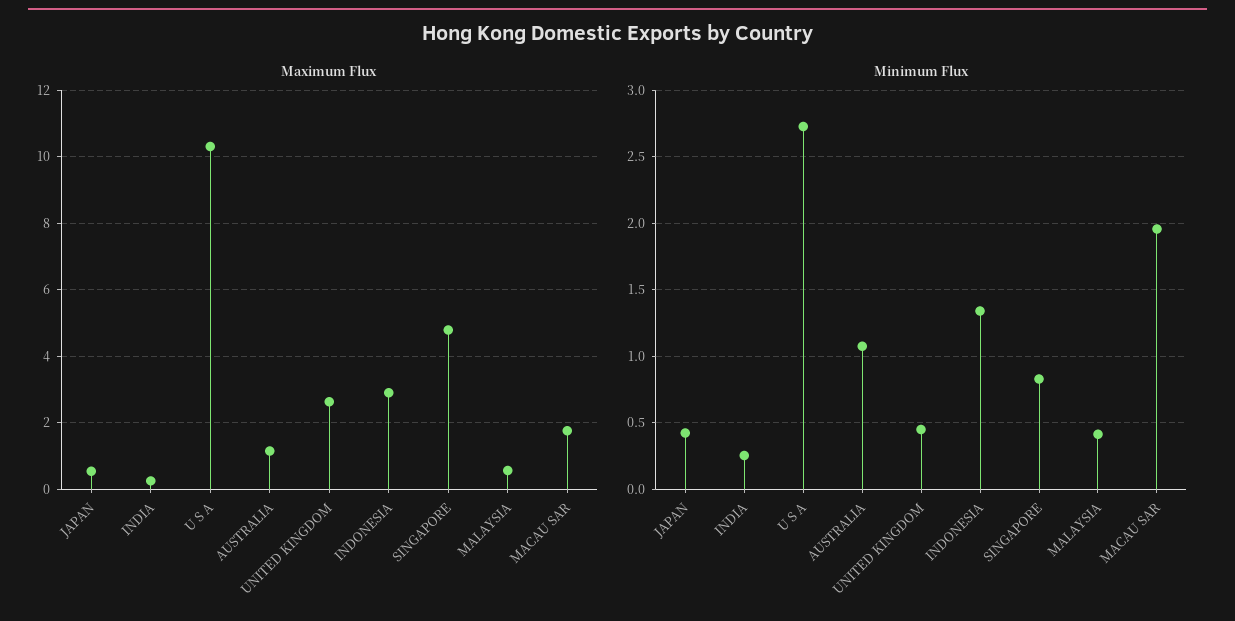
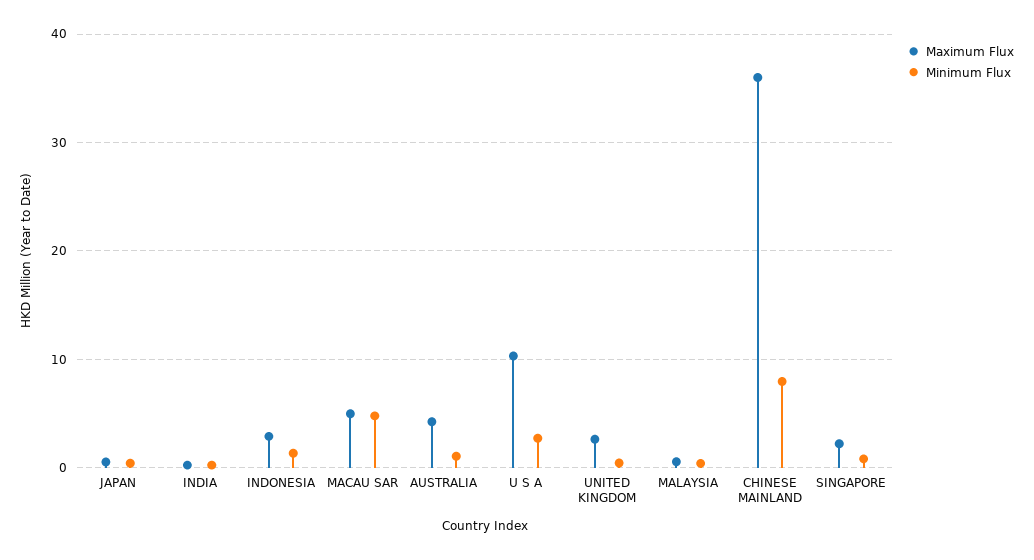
  {
    "Maximum Flux": {
      "JAPAN": 0.6,
      "INDIA": 0.2,
      "U S A": 10.4,
-     "AUSTRALIA": 1.2,
+     "AUSTRALIA": 4,
      "UNITED KINGDOM": 2.6,
      "INDONESIA": 3,
-     "SINGAPORE": 4.8,
+     "SINGAPORE": 2,
      "MALAYSIA": 0.6,
-     "MACAU SAR": 1.8
+     "MACAU SAR": 5,
+     "CHINESE MAINLAND": 36
    },
    "Minimum Flux": {
      "JAPAN": 0.4,
      "INDIA": 0.25,
      "U S A": 2.75,
      "AUSTRALIA": 1.1,
      "UNITED KINGDOM": 0.45,
      "INDONESIA": 1.35,
      "SINGAPORE": 0.85,
      "MALAYSIA": 0.4,
-     "MACAU SAR": 1.95
+     "MACAU SAR": 5,
+     "CHINESE MAINLAND": 8
    }
  }

